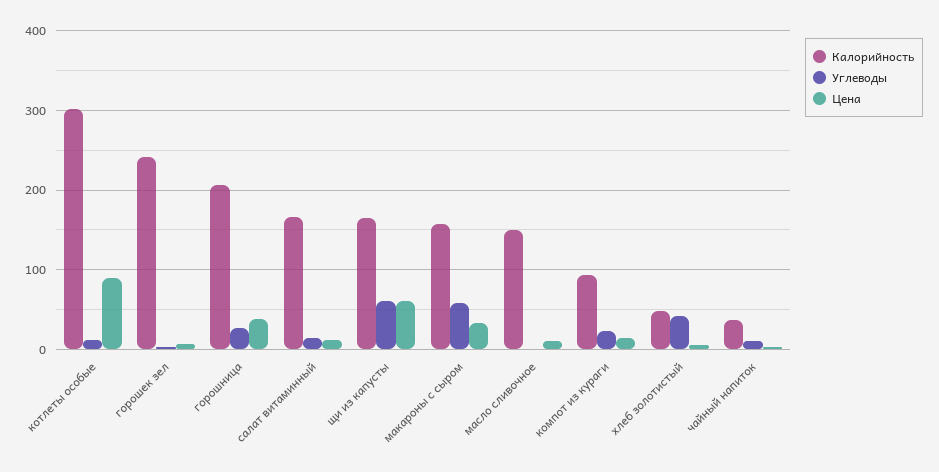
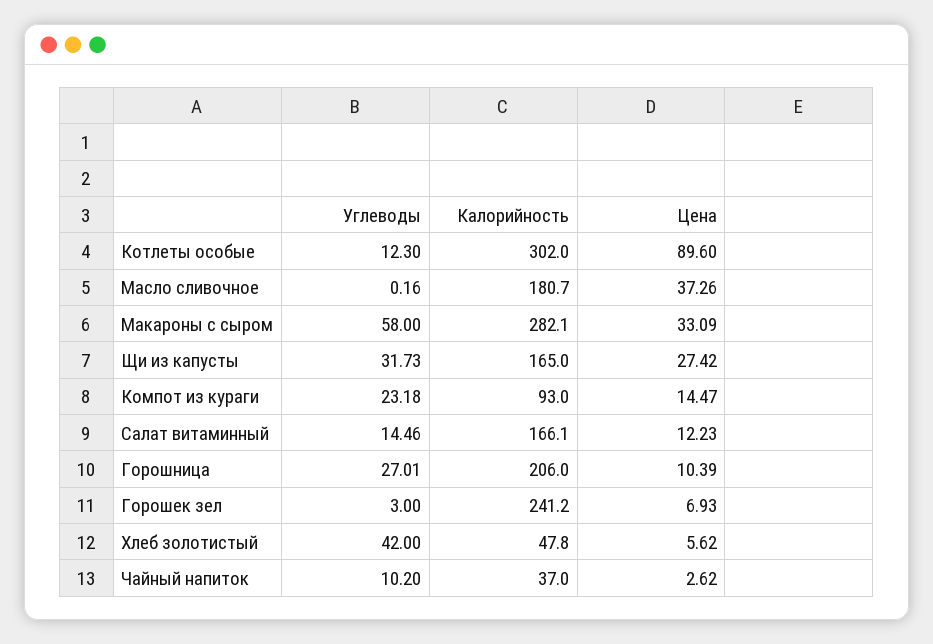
  {
    "Калорийность": {
      "котлеты особые": 302,
      "горошек зел": 241.2,
      "горошница": 206,
      "салат витаминный": 166.1,
      "щи из капусты": 165,
-     "макароны с сыром": 160,
+     "макароны с сыром": 282.1,
-     "масло сливочное": 150,
+     "масло сливочное": 180.7,
      "компот из кураги": 93,
      "хлеб золотистый": 47.8,
      "чайный напиток": 37
    },
    "Углеводы": {
      "котлеты особые": 12.3,
      "горошек зел": 3,
      "горошница": 27.01,
      "салат витаминный": 14.46,
-     "щи из капусты": 60,
+     "щи из капусты": 31.73,
      "макароны с сыром": 58,
      "масло сливочное": 0.16,
      "компот из кураги": 23.18,
      "хлеб золотистый": 42,
      "чайный напиток": 10.2
    },
    "Цена": {
      "котлеты особые": 89.6,
      "горошек зел": 6.93,
-     "горошница": 40,
+     "горошница": 10.39,
      "салат витаминный": 12.23,
-     "щи из капусты": 60,
+     "щи из капусты": 27.42,
      "макароны с сыром": 33.09,
-     "масло сливочное": 10,
+     "масло сливочное": 37.26,
      "компот из кураги": 14.47,
      "хлеб золотистый": 5.62,
      "чайный напиток": 2.62
    }
  }

